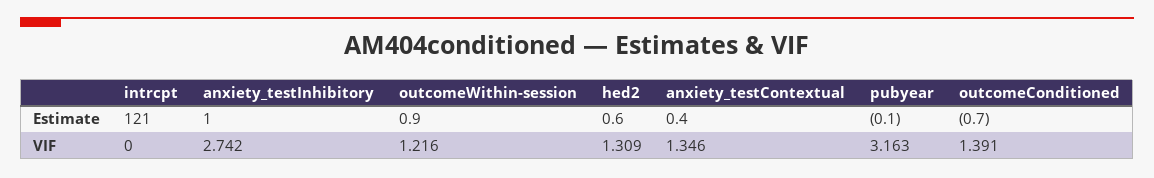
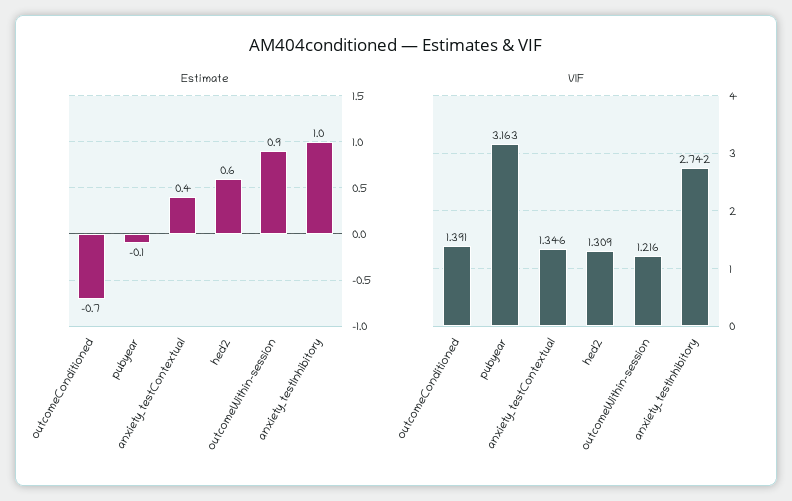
  {
    "Estimate": {
-     "intrcpt": 121,
      "anxiety_testInhibitory": 1,
      "outcomeWithin-session": 0.9,
      "hed2": 0.6,
      "anxiety_testContextual": 0.4,
      "pubyear": -0.1,
      "outcomeConditioned": -0.7
    },
    "VIF": {
-     "intrcpt": 0,
      "anxiety_testInhibitory": 2.742,
      "outcomeWithin-session": 1.216,
      "hed2": 1.309,
      "anxiety_testContextual": 1.346,
      "pubyear": 3.163,
      "outcomeConditioned": 1.391
    }
  }

